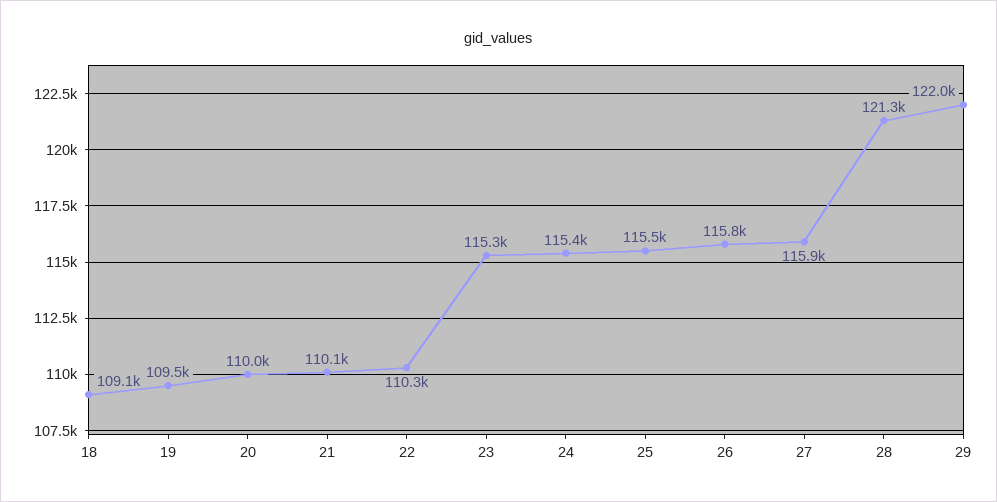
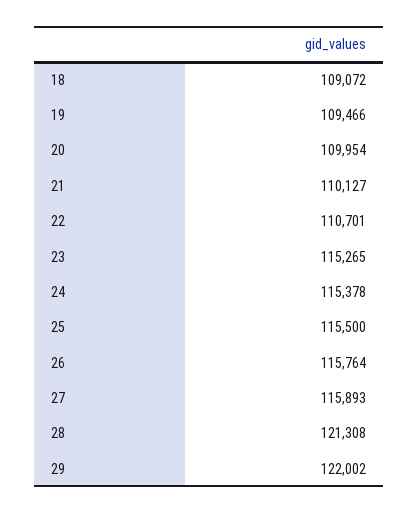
  {
    "18": 109072,
    "19": 109466,
    "20": 109954,
    "21": 110127,
-   "22": 110300,
+   "22": 110701,
    "23": 115265,
    "24": 115378,
    "25": 115500,
    "26": 115764,
    "27": 115893,
    "28": 121308,
    "29": 122002
  }

